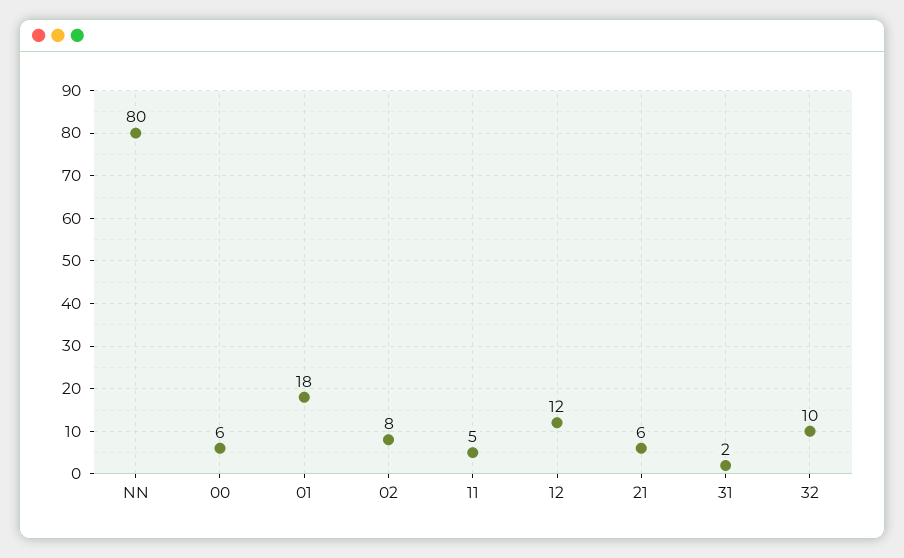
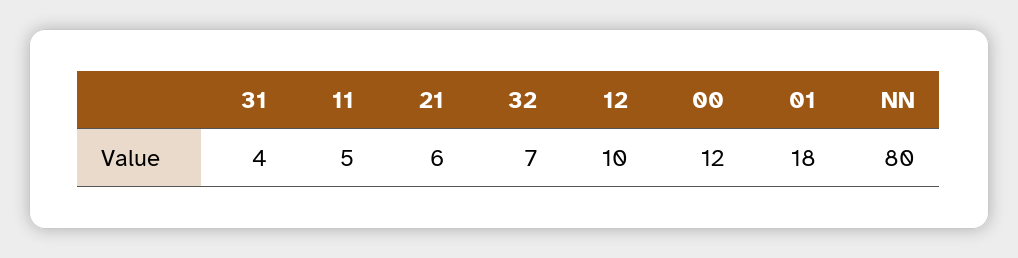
  {
    "NN": 80,
-   "00": 6,
+   "00": 12,
    "01": 18,
-   "02": 8,
    "11": 5,
-   "12": 12,
+   "12": 10,
    "21": 6,
-   "31": 2,
+   "31": 4,
-   "32": 10
+   "32": 7
  }

